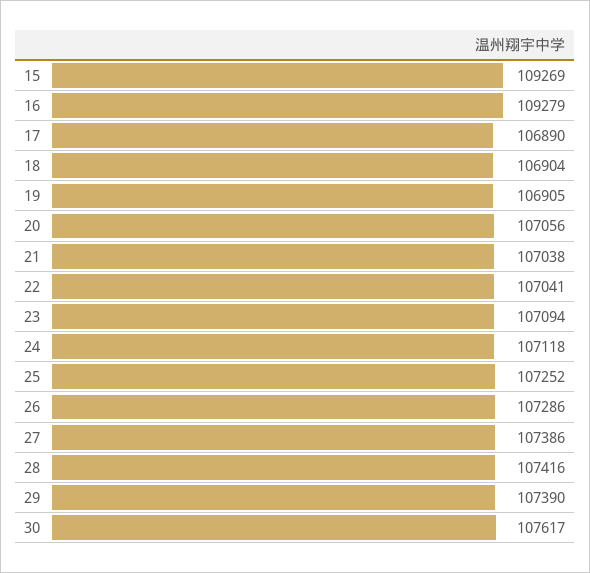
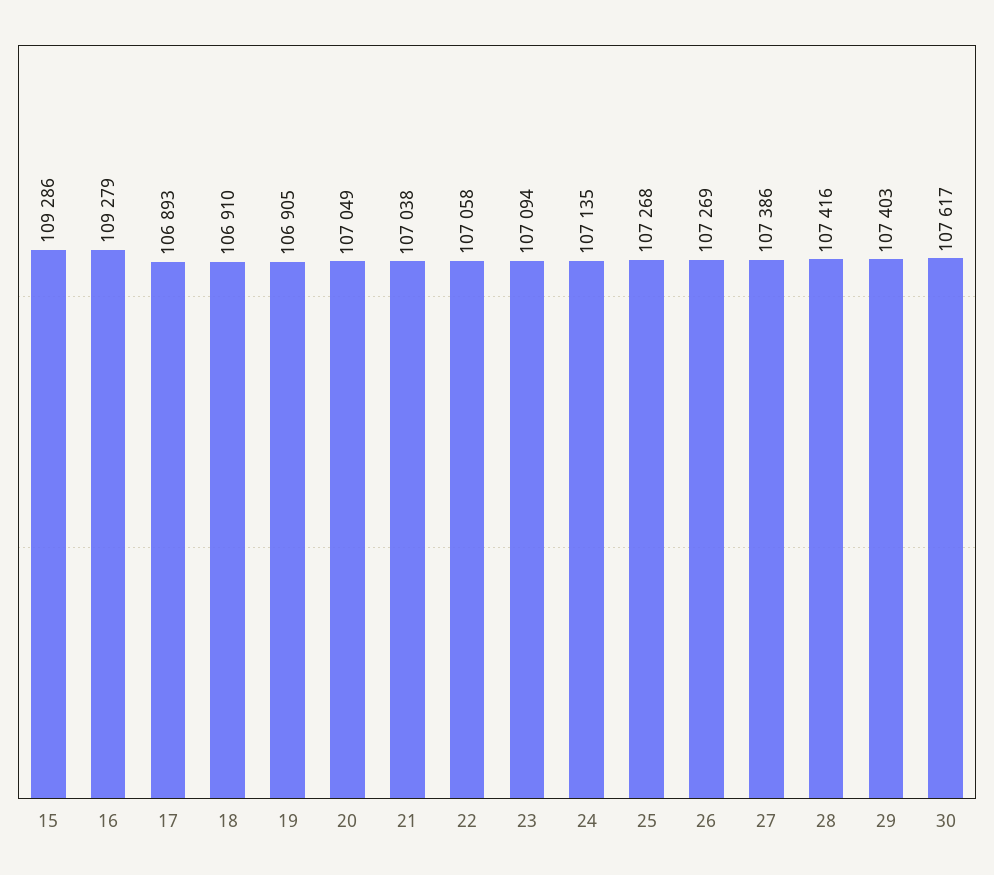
  {
-   "15": 109269,
+   "15": 109286,
    "16": 109279,
-   "17": 106890,
+   "17": 106893,
-   "18": 106904,
+   "18": 106910,
    "19": 106905,
-   "20": 107056,
+   "20": 107049,
    "21": 107038,
-   "22": 107041,
+   "22": 107058,
    "23": 107094,
-   "24": 107118,
+   "24": 107135,
-   "25": 107252,
+   "25": 107268,
-   "26": 107286,
+   "26": 107269,
    "27": 107386,
    "28": 107416,
-   "29": 107390,
+   "29": 107403,
    "30": 107617
  }

